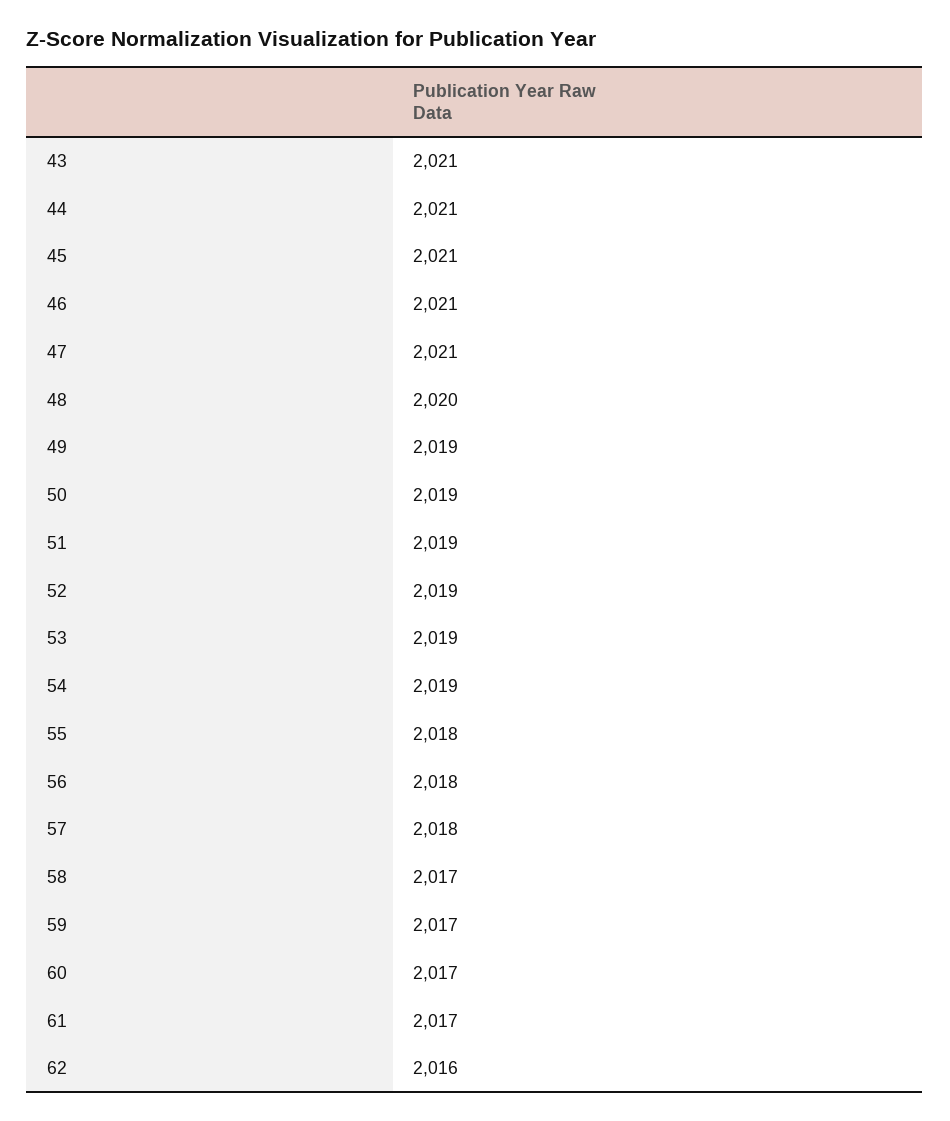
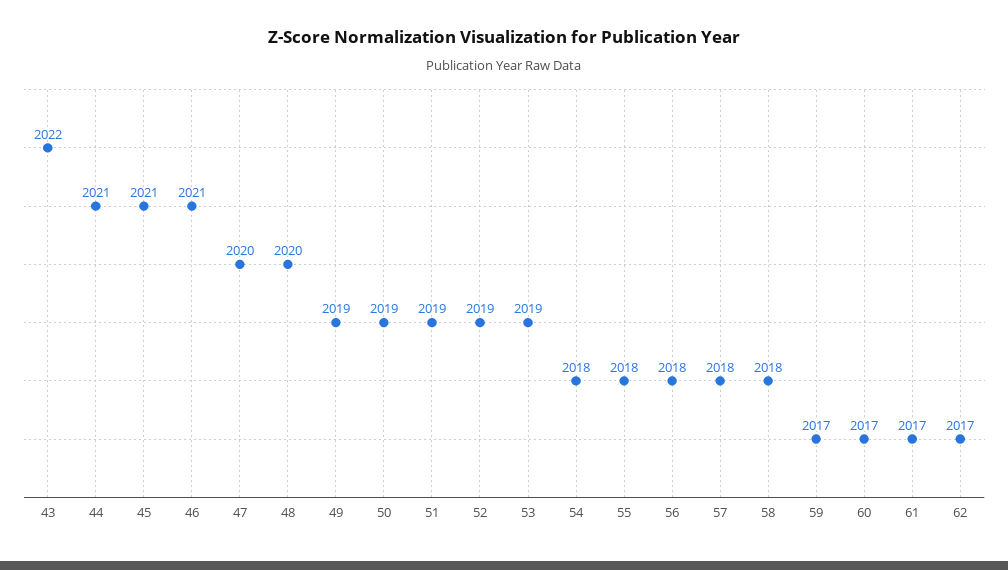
  {
-   "43": 2021,
+   "43": 2022,
    "44": 2021,
    "45": 2021,
    "46": 2021,
-   "47": 2021,
+   "47": 2020,
    "48": 2020,
    "49": 2019,
    "50": 2019,
    "51": 2019,
    "52": 2019,
    "53": 2019,
-   "54": 2019,
+   "54": 2018,
    "55": 2018,
    "56": 2018,
    "57": 2018,
-   "58": 2017,
+   "58": 2018,
    "59": 2017,
    "60": 2017,
    "61": 2017,
-   "62": 2016
+   "62": 2017
  }

